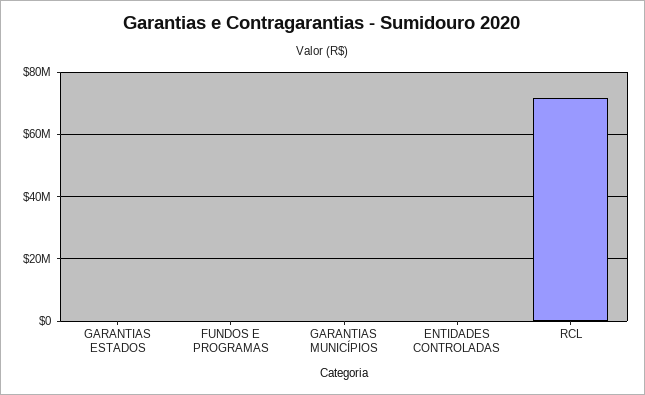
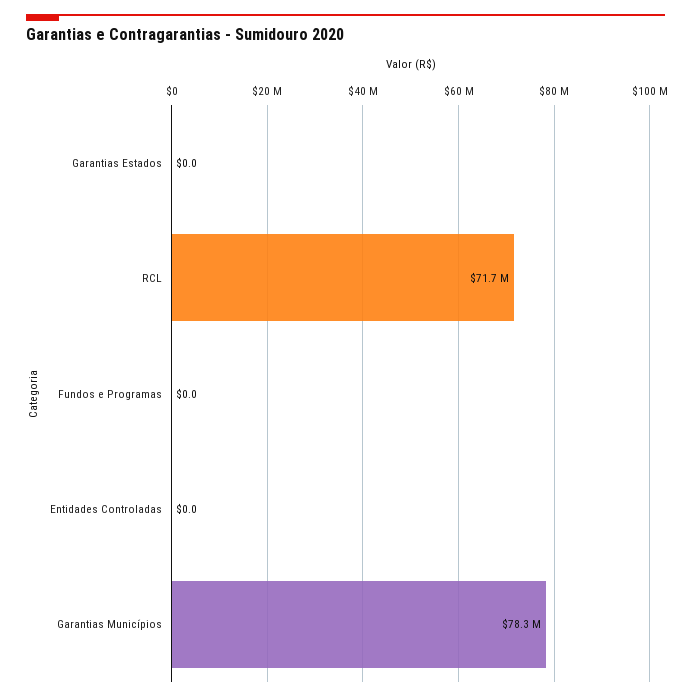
  {
    "GARANTIAS ESTADOS": 0,
    "FUNDOS E PROGRAMAS": 0,
-   "GARANTIAS MUNICÍPIOS": 0,
+   "GARANTIAS MUNICÍPIOS": 78300000,
    "ENTIDADES CONTROLADAS": 0,
    "RCL": 71700000
  }

